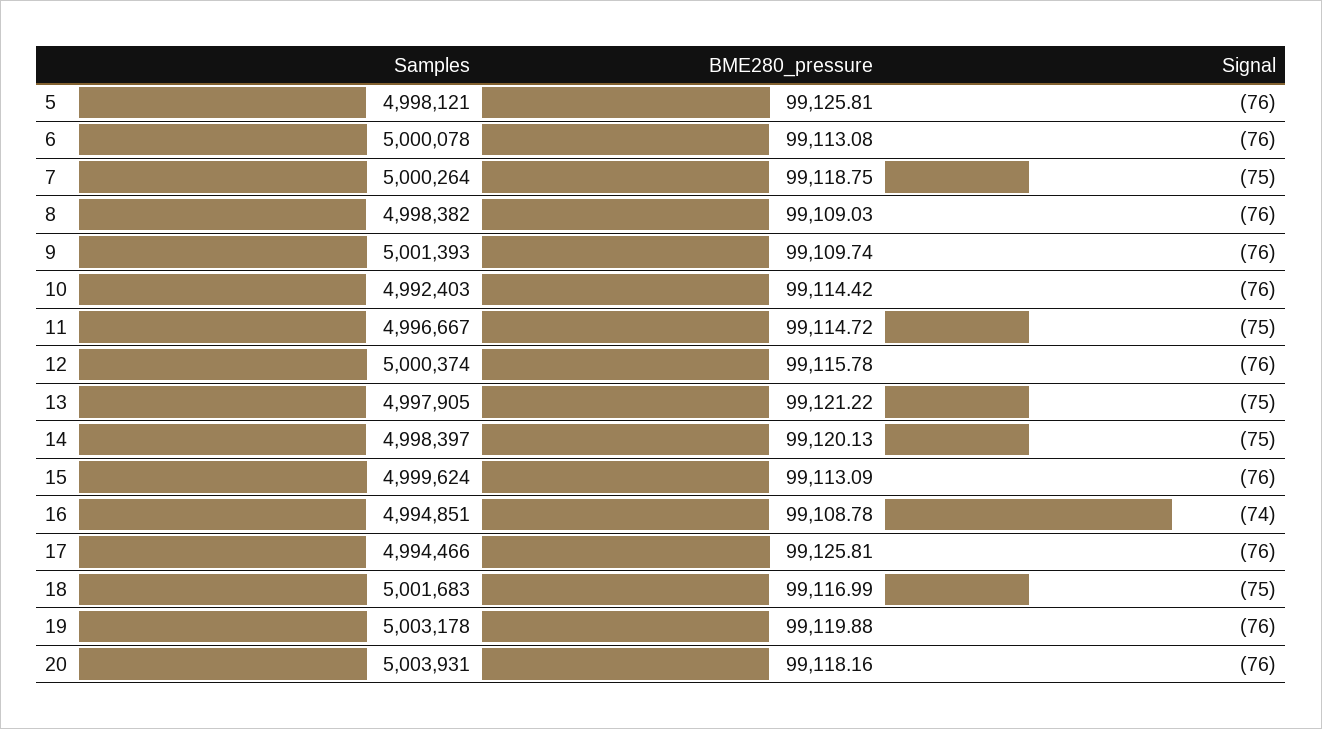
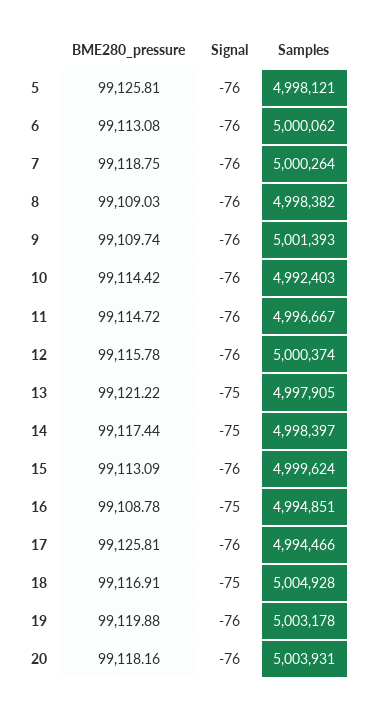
  {
    "Samples": {
      "5": 4998121,
-     "6": 5000078,
+     "6": 5000062,
      "7": 5000264,
      "8": 4998382,
      "9": 5001393,
      "10": 4992403,
      "11": 4996667,
      "12": 5000374,
      "13": 4997905,
      "14": 4998397,
      "15": 4999624,
      "16": 4994851,
      "17": 4994466,
-     "18": 5001683,
+     "18": 5004928,
      "19": 5003178,
      "20": 5003931
    },
    "BME280_pressure": {
      "5": 99125.81,
      "6": 99113.08,
      "7": 99118.75,
      "8": 99109.03,
      "9": 99109.74,
      "10": 99114.42,
      "11": 99114.72,
      "12": 99115.78,
      "13": 99121.22,
-     "14": 99120.13,
+     "14": 99117.44,
      "15": 99113.09,
      "16": 99108.78,
      "17": 99125.81,
-     "18": 99116.99,
+     "18": 99116.91,
      "19": 99119.88,
      "20": 99118.16
    },
    "Signal": {
      "5": -76,
      "6": -76,
-     "7": -75,
+     "7": -76,
      "8": -76,
      "9": -76,
      "10": -76,
-     "11": -75,
+     "11": -76,
      "12": -76,
      "13": -75,
      "14": -75,
      "15": -76,
-     "16": -74,
+     "16": -75,
      "17": -76,
      "18": -75,
      "19": -76,
      "20": -76
    }
  }

